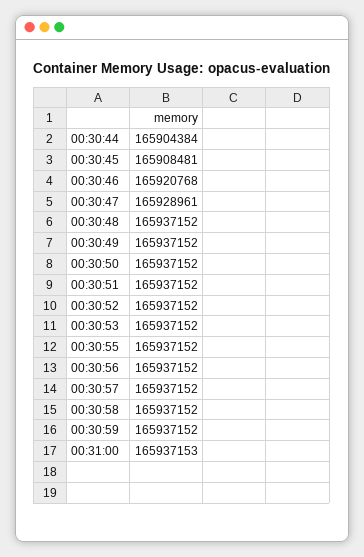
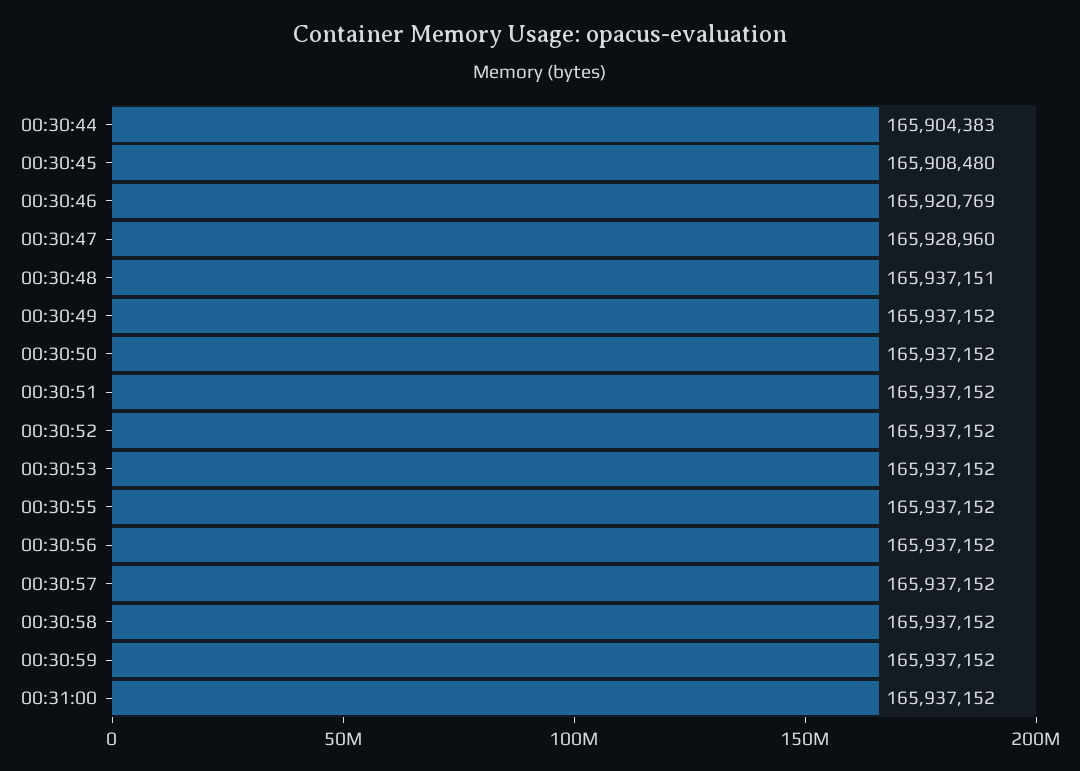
  {
-   "00:30:44": 165904384,
+   "00:30:44": 165904383,
-   "00:30:45": 165908481,
+   "00:30:45": 165908480,
-   "00:30:46": 165920768,
+   "00:30:46": 165920769,
-   "00:30:47": 165928961,
+   "00:30:47": 165928960,
-   "00:30:48": 165937152,
+   "00:30:48": 165937151,
    "00:30:49": 165937152,
    "00:30:50": 165937152,
    "00:30:51": 165937152,
    "00:30:52": 165937152,
    "00:30:53": 165937152,
    "00:30:55": 165937152,
    "00:30:56": 165937152,
    "00:30:57": 165937152,
    "00:30:58": 165937152,
    "00:30:59": 165937152,
-   "00:31:00": 165937153
+   "00:31:00": 165937152
  }

